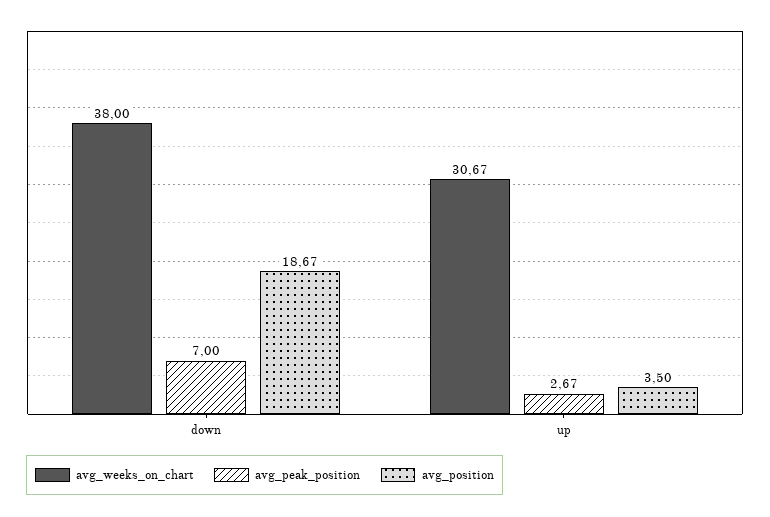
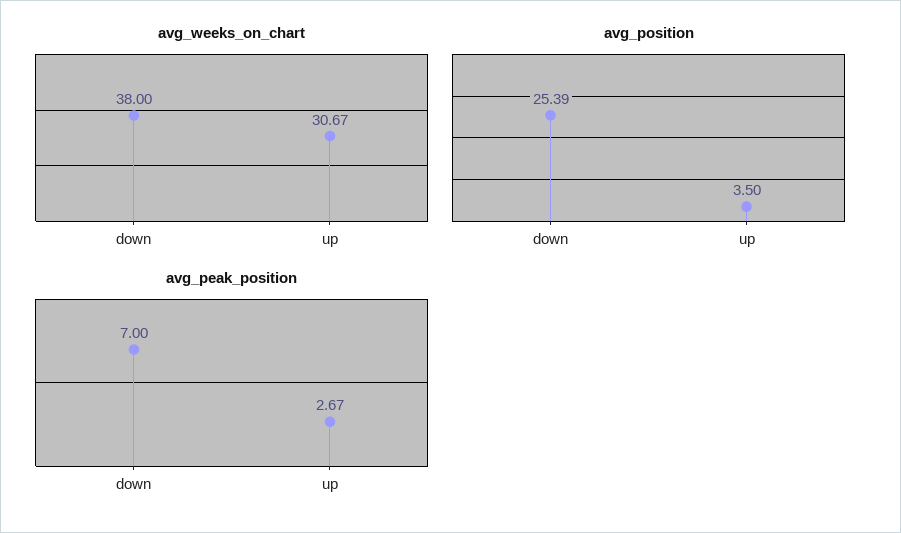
  {
    "avg_weeks_on_chart": {
      "down": 38,
      "up": 30.67
    },
    "avg_peak_position": {
      "down": 7,
      "up": 2.67
    },
    "avg_position": {
-     "down": 18.67,
+     "down": 25.39,
      "up": 3.5
    }
  }

